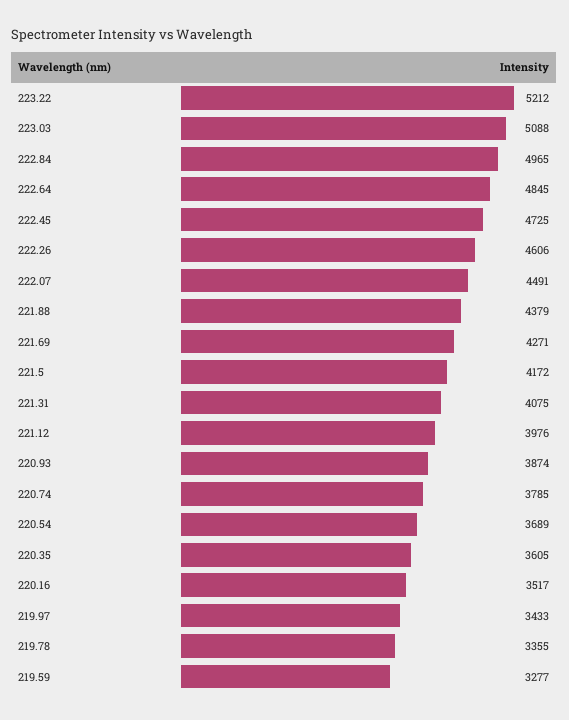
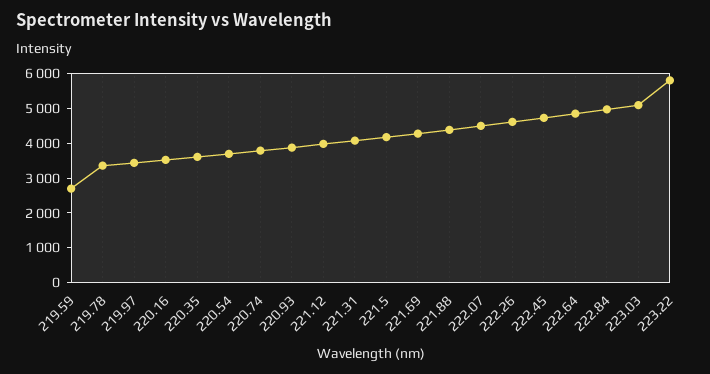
  {
-   "223.22": 5212,
+   "223.22": 5750,
    "223.03": 5088,
    "222.84": 4965,
    "222.64": 4845,
    "222.45": 4725,
    "222.26": 4606,
    "222.07": 4491,
    "221.88": 4379,
    "221.69": 4271,
    "221.5": 4172,
    "221.31": 4075,
    "221.12": 3976,
    "220.93": 3874,
    "220.74": 3785,
    "220.54": 3689,
    "220.35": 3605,
    "220.16": 3517,
    "219.97": 3433,
    "219.78": 3355,
-   "219.59": 3277
+   "219.59": 2750
  }

